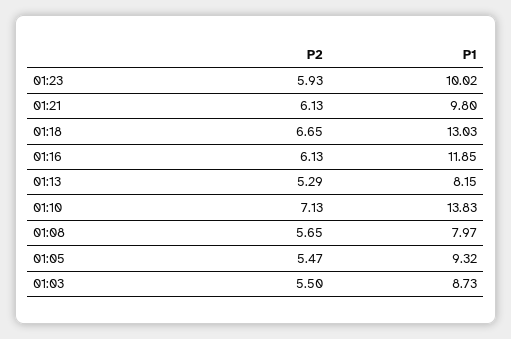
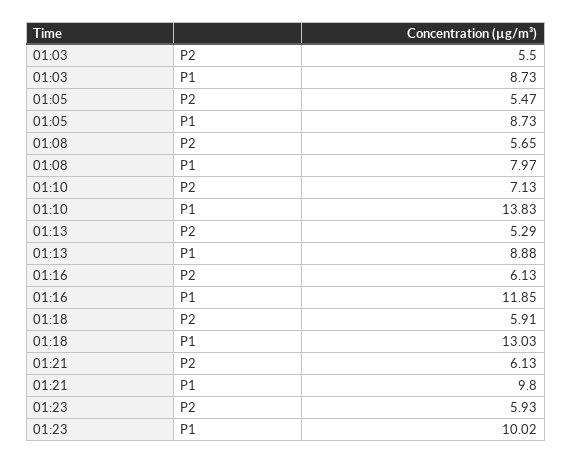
  {
    "P2": {
      "01:23": 5.93,
      "01:21": 6.13,
-     "01:18": 6.65,
+     "01:18": 5.91,
      "01:16": 6.13,
      "01:13": 5.29,
      "01:10": 7.13,
      "01:08": 5.65,
      "01:05": 5.47,
      "01:03": 5.5
    },
    "P1": {
      "01:23": 10.02,
      "01:21": 9.8,
      "01:18": 13.03,
      "01:16": 11.85,
-     "01:13": 8.15,
+     "01:13": 8.88,
      "01:10": 13.83,
      "01:08": 7.97,
-     "01:05": 9.32,
+     "01:05": 8.73,
      "01:03": 8.73
    }
  }

